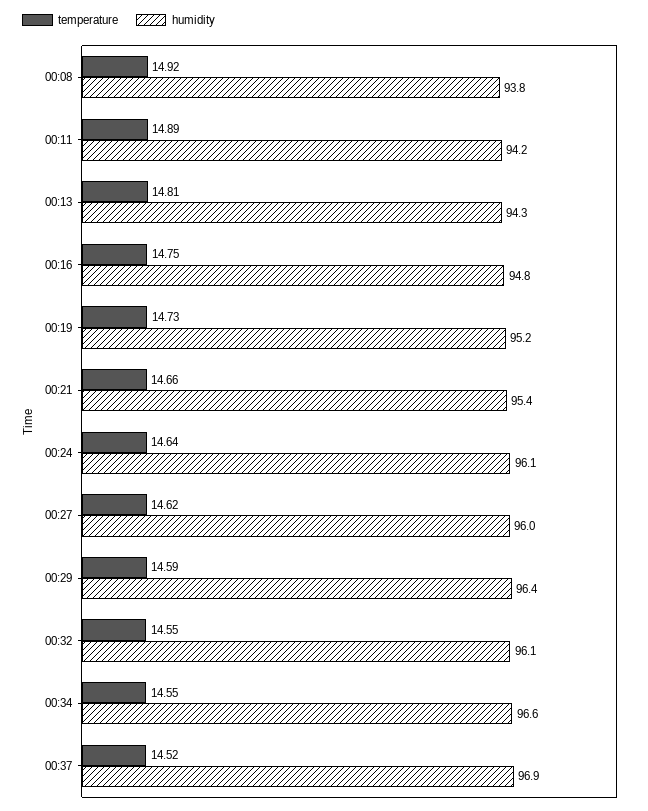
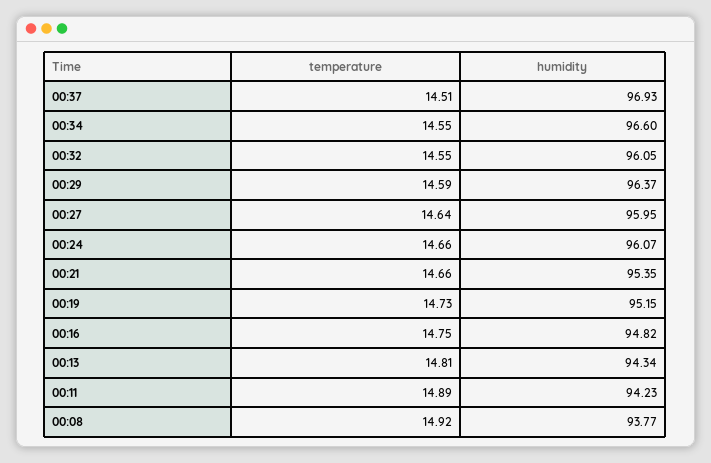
  {
    "temperature": {
      "00:08": 14.92,
      "00:11": 14.89,
      "00:13": 14.81,
      "00:16": 14.75,
      "00:19": 14.73,
      "00:21": 14.66,
-     "00:24": 14.64,
+     "00:24": 14.66,
-     "00:27": 14.62,
+     "00:27": 14.64,
      "00:29": 14.59,
      "00:32": 14.55,
      "00:34": 14.55,
-     "00:37": 14.52
+     "00:37": 14.51
    },
    "humidity": {
      "00:08": 93.77,
      "00:11": 94.23,
      "00:13": 94.34,
      "00:16": 94.82,
      "00:19": 95.15,
      "00:21": 95.35,
      "00:24": 96.07,
      "00:27": 95.95,
      "00:29": 96.37,
      "00:32": 96.05,
      "00:34": 96.6,
      "00:37": 96.93
    }
  }

